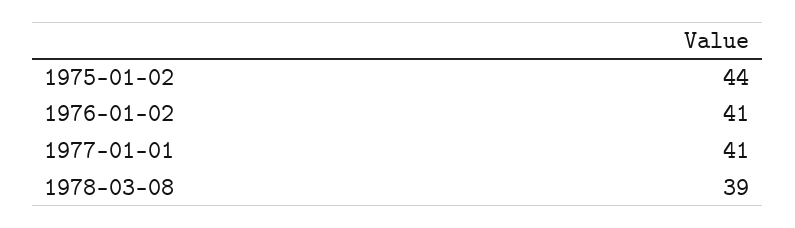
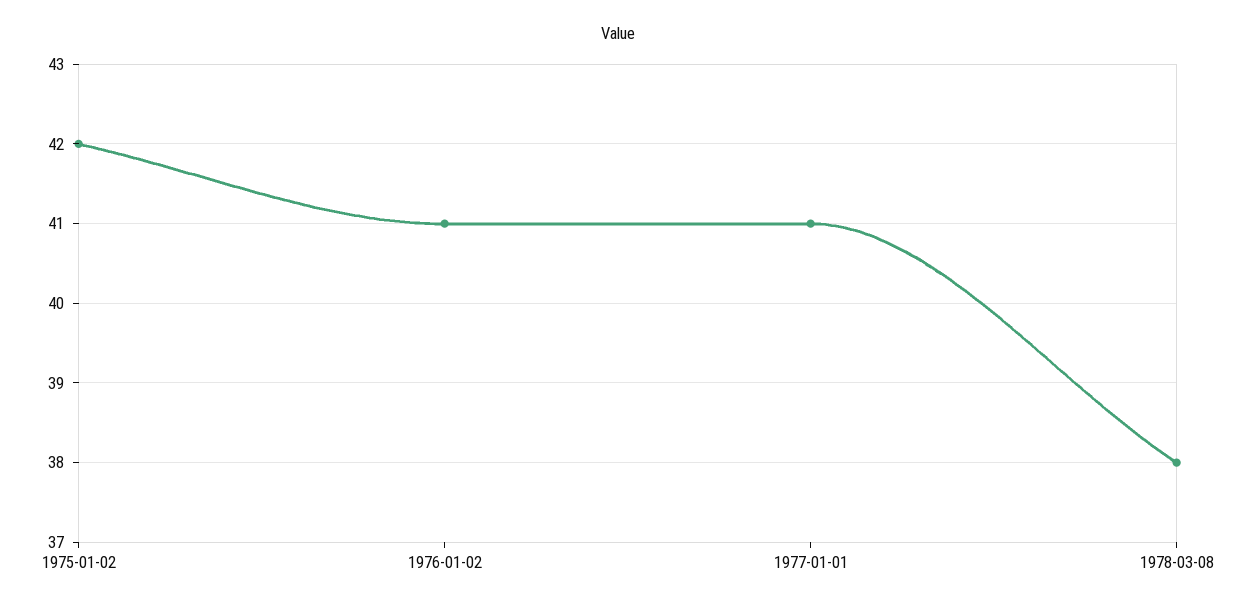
  {
-   "1975-01-02": 44,
+   "1975-01-02": 42,
    "1976-01-02": 41,
    "1977-01-01": 41,
-   "1978-03-08": 39
+   "1978-03-08": 38
  }

